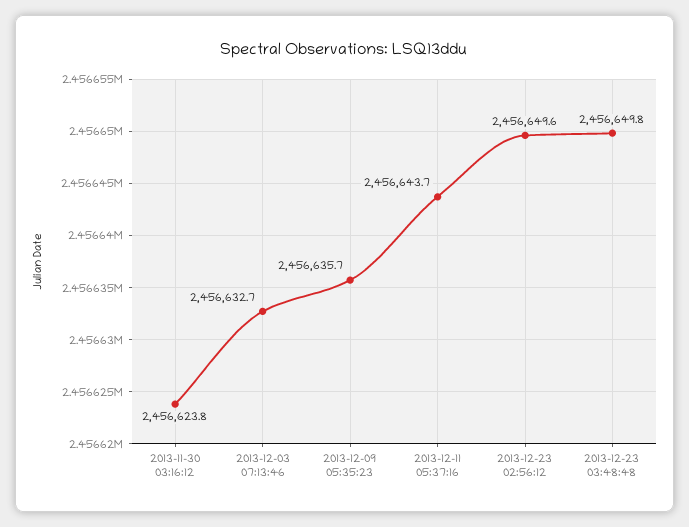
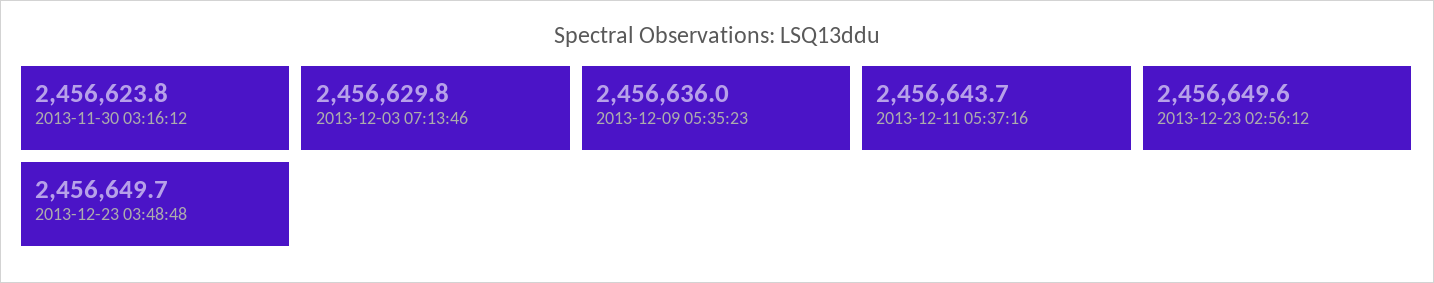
  {
    "2013-11-30 03:16:12": 2456623.8,
-   "2013-12-03 07:13:46": 2456632.7,
+   "2013-12-03 07:13:46": 2456629.8,
-   "2013-12-09 05:35:23": 2456635.7,
+   "2013-12-09 05:35:23": 2456636,
    "2013-12-11 05:37:16": 2456643.7,
    "2013-12-23 02:56:12": 2456649.6,
-   "2013-12-23 03:48:48": 2456649.8
+   "2013-12-23 03:48:48": 2456649.7
  }

